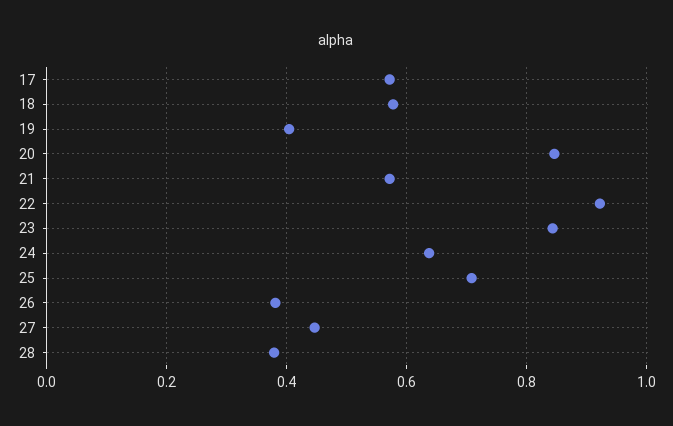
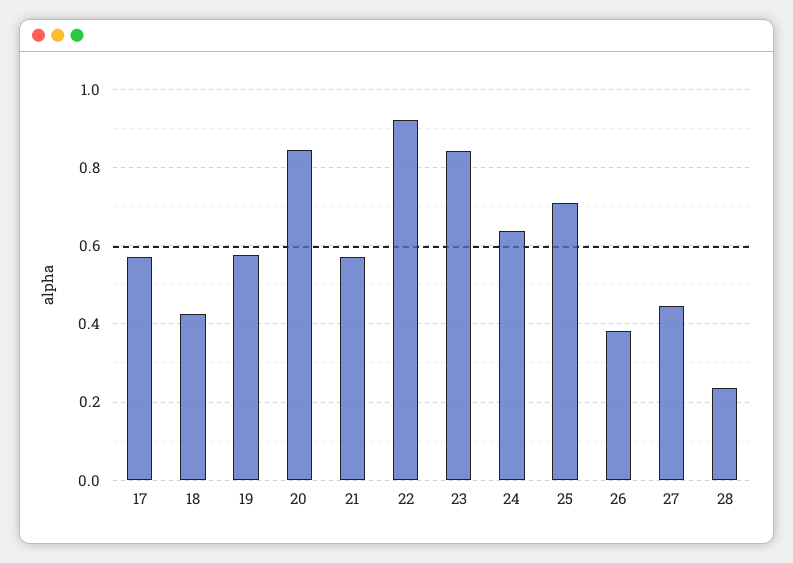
  {
    "17": 0.58,
-   "18": 0.58,
+   "18": 0.42,
-   "19": 0.4,
+   "19": 0.58,
    "20": 0.84,
    "21": 0.58,
    "22": 0.92,
    "23": 0.84,
    "24": 0.64,
    "25": 0.7,
    "26": 0.38,
    "27": 0.44,
-   "28": 0.38
+   "28": 0.24
  }

